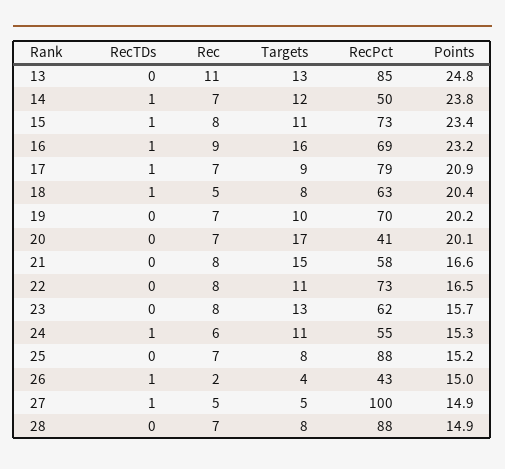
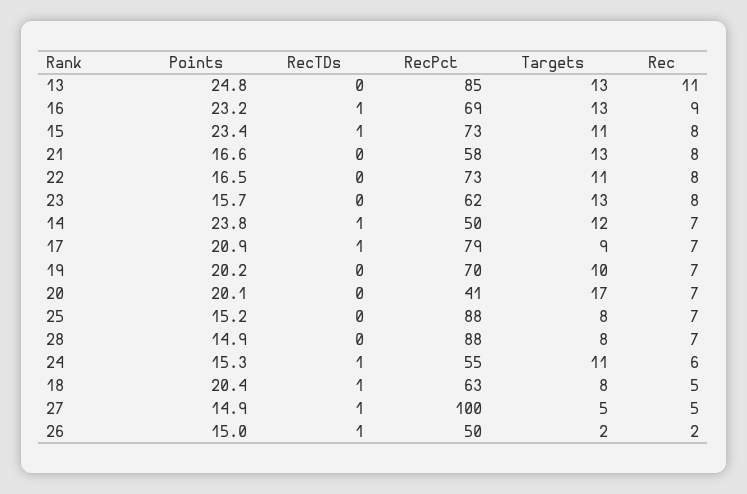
  {
    "RecTDs": {
      "13": 0,
      "14": 1,
      "15": 1,
      "16": 1,
      "17": 1,
      "18": 1,
      "19": 0,
      "20": 0,
      "21": 0,
      "22": 0,
      "23": 0,
      "24": 1,
      "25": 0,
      "26": 1,
      "27": 1,
      "28": 0
    },
    "Rec": {
      "13": 11,
      "14": 7,
      "15": 8,
      "16": 9,
      "17": 7,
      "18": 5,
      "19": 7,
      "20": 7,
      "21": 8,
      "22": 8,
      "23": 8,
      "24": 6,
      "25": 7,
      "26": 2,
      "27": 5,
      "28": 7
    },
    "Targets": {
      "13": 13,
      "14": 12,
      "15": 11,
-     "16": 16,
+     "16": 13,
      "17": 9,
      "18": 8,
      "19": 10,
      "20": 17,
-     "21": 15,
+     "21": 13,
      "22": 11,
      "23": 13,
      "24": 11,
      "25": 8,
-     "26": 4,
+     "26": 2,
      "27": 5,
      "28": 8
    },
    "RecPct": {
      "13": 85,
      "14": 50,
      "15": 73,
      "16": 69,
      "17": 79,
      "18": 63,
      "19": 70,
      "20": 41,
      "21": 58,
      "22": 73,
      "23": 62,
      "24": 55,
      "25": 88,
-     "26": 43,
+     "26": 50,
      "27": 100,
      "28": 88
    },
    "Points": {
      "13": 24.8,
      "14": 23.8,
      "15": 23.4,
      "16": 23.2,
      "17": 20.9,
      "18": 20.4,
      "19": 20.2,
      "20": 20.1,
      "21": 16.6,
      "22": 16.5,
      "23": 15.7,
      "24": 15.3,
      "25": 15.2,
      "26": 15,
      "27": 14.9,
      "28": 14.9
    }
  }

